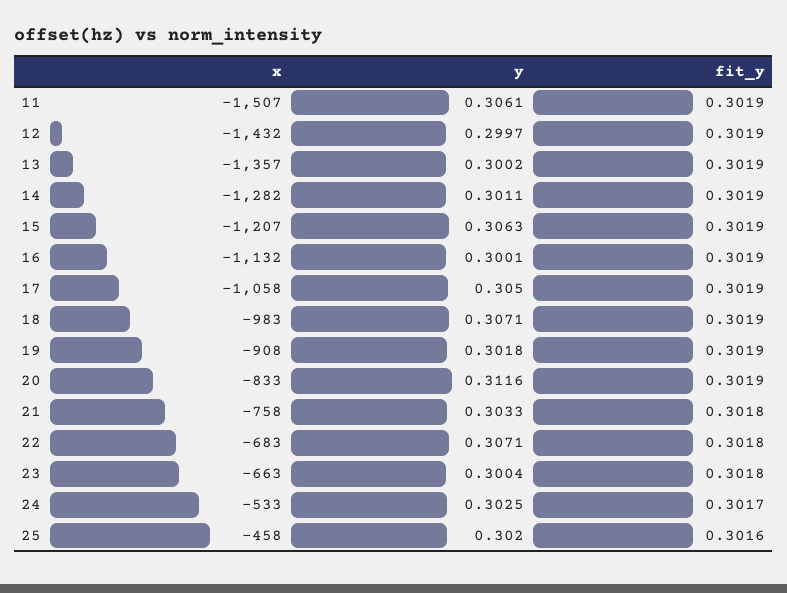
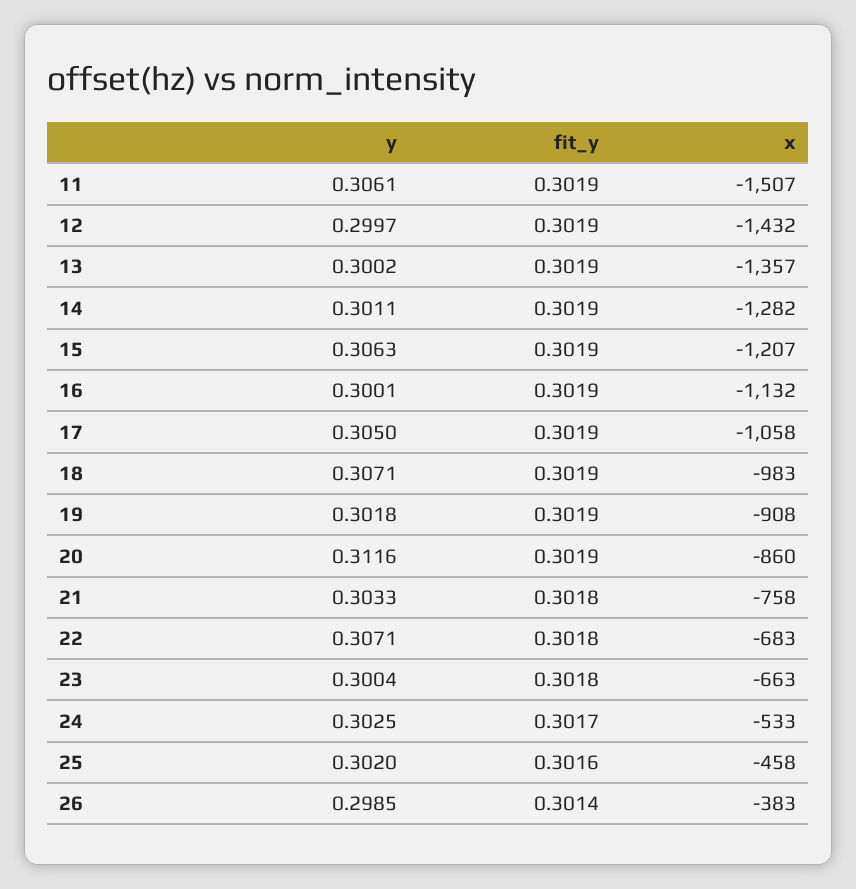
  {
    "x": {
      "11": -1507,
      "12": -1432,
      "13": -1357,
      "14": -1282,
      "15": -1207,
      "16": -1132,
      "17": -1058,
      "18": -983,
      "19": -908,
-     "20": -833,
+     "20": -860,
      "21": -758,
      "22": -683,
      "23": -663,
      "24": -533,
-     "25": -458
+     "25": -458,
+     "26": -383
    },
    "y": {
      "11": 0.3061,
      "12": 0.2997,
      "13": 0.3002,
      "14": 0.3011,
      "15": 0.3063,
      "16": 0.3001,
      "17": 0.305,
      "18": 0.3071,
      "19": 0.3018,
      "20": 0.3116,
      "21": 0.3033,
      "22": 0.3071,
      "23": 0.3004,
      "24": 0.3025,
-     "25": 0.302
+     "25": 0.302,
+     "26": 0.2985
    },
    "fit_y": {
      "11": 0.3019,
      "12": 0.3019,
      "13": 0.3019,
      "14": 0.3019,
      "15": 0.3019,
      "16": 0.3019,
      "17": 0.3019,
      "18": 0.3019,
      "19": 0.3019,
      "20": 0.3019,
      "21": 0.3018,
      "22": 0.3018,
      "23": 0.3018,
      "24": 0.3017,
-     "25": 0.3016
+     "25": 0.3016,
+     "26": 0.3014
    }
  }

